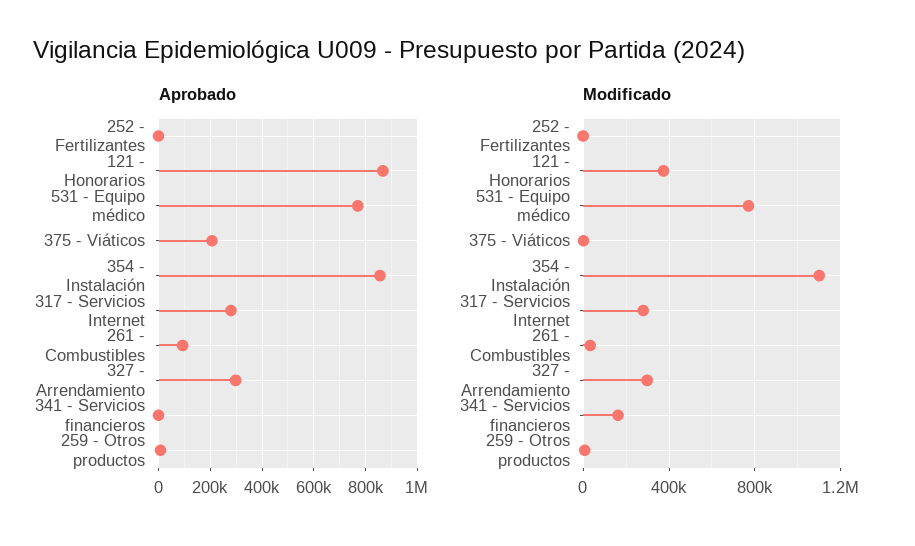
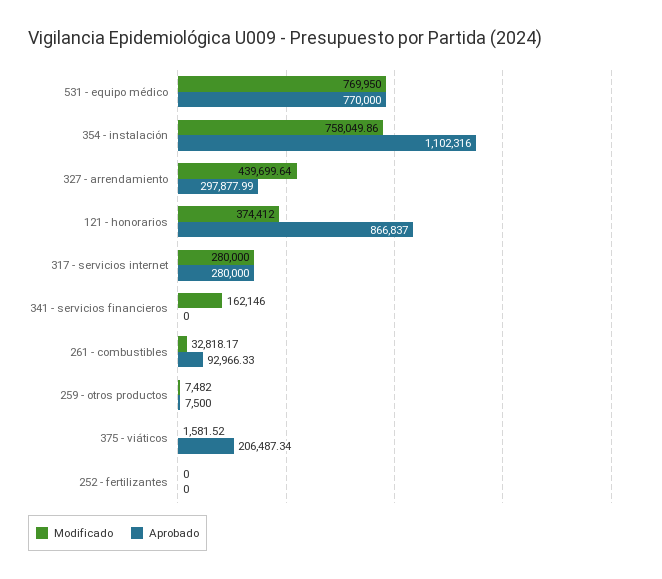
  {
    "Aprobado": {
      "252 - Fertilizantes": 0,
      "121 - Honorarios": 866837,
      "531 - Equipo médico": 770000,
      "375 - Viáticos": 206487.34,
-     "354 - Instalación": 850000,
+     "354 - Instalación": 1102316,
      "317 - Servicios Internet": 280000,
      "261 - Combustibles": 92966.33,
      "327 - Arrendamiento": 297877.99,
      "341 - Servicios financieros": 0,
      "259 - Otros productos": 7500
    },
    "Modificado": {
      "252 - Fertilizantes": 0,
      "121 - Honorarios": 374412,
      "531 - Equipo médico": 769950,
      "375 - Viáticos": 1581.52,
-     "354 - Instalación": 1100000,
+     "354 - Instalación": 758049.86,
      "317 - Servicios Internet": 280000,
      "261 - Combustibles": 32818.17,
-     "327 - Arrendamiento": 300000,
+     "327 - Arrendamiento": 439699.64,
      "341 - Servicios financieros": 162146,
      "259 - Otros productos": 7482
    }
  }

